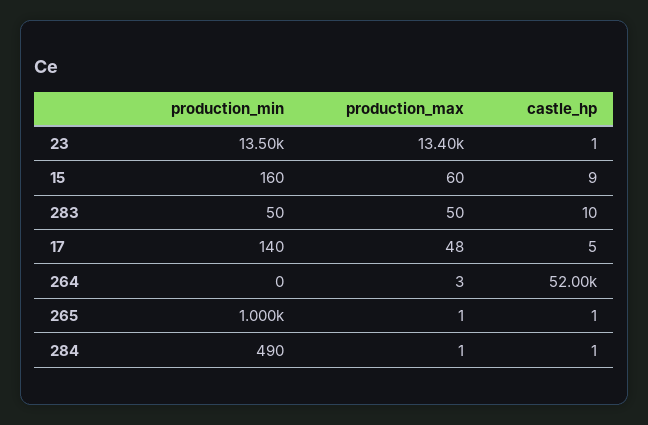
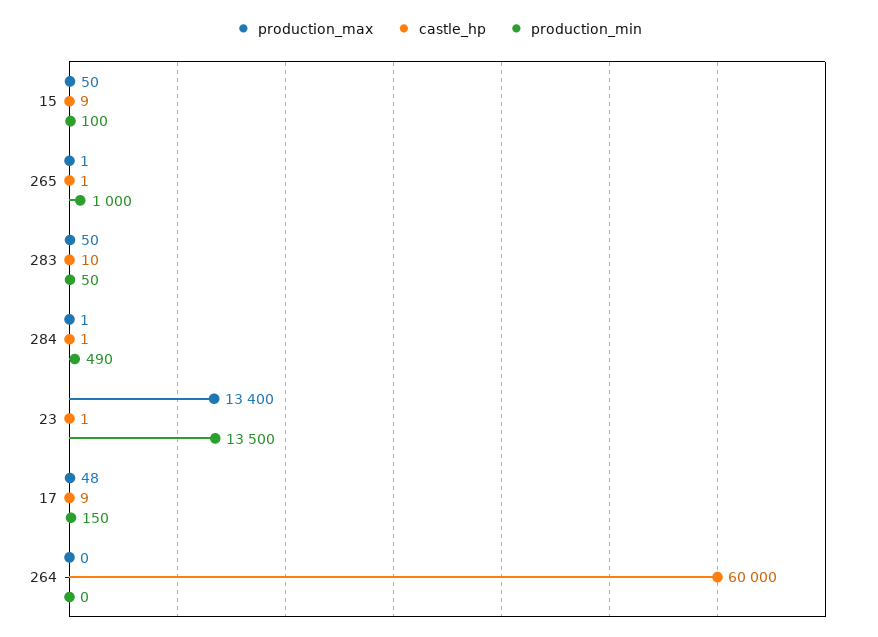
  {
    "production_min": {
      "23": 13500,
-     "15": 160,
+     "15": 100,
      "283": 50,
-     "17": 140,
+     "17": 150,
      "264": 0,
      "265": 1000,
      "284": 490
    },
    "production_max": {
      "23": 13400,
-     "15": 60,
+     "15": 50,
      "283": 50,
      "17": 48,
-     "264": 3,
+     "264": 0,
      "265": 1,
      "284": 1
    },
    "castle_hp": {
      "23": 1,
      "15": 9,
      "283": 10,
-     "17": 5,
+     "17": 9,
-     "264": 52000,
+     "264": 60000,
      "265": 1,
      "284": 1
    }
  }

